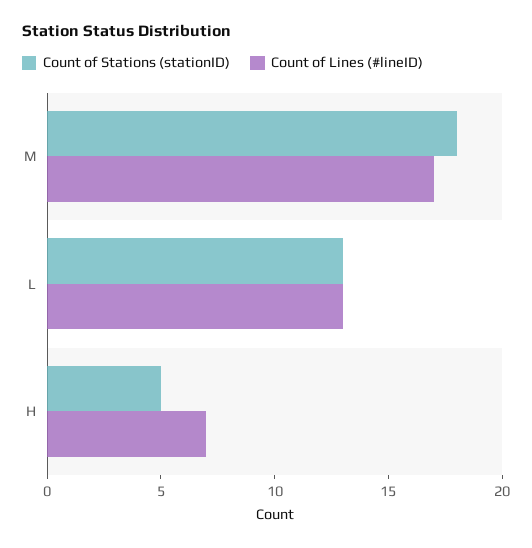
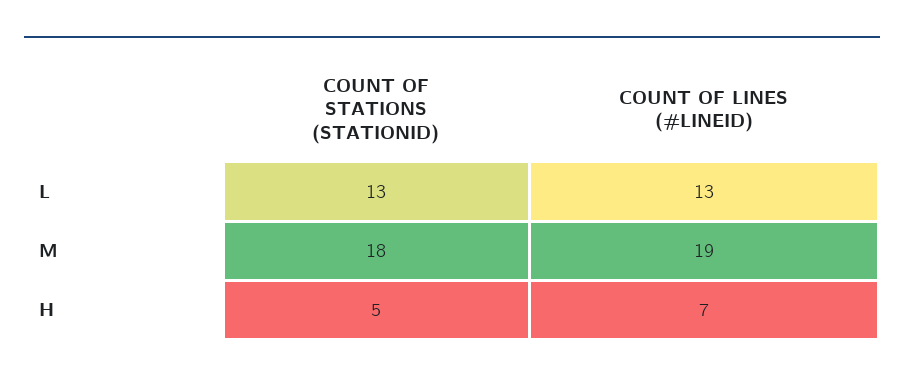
  {
    "Count of Stations (stationID)": {
      "M": 18,
      "L": 13,
      "H": 5
    },
    "Count of Lines (#lineID)": {
-     "M": 17,
+     "M": 19,
      "L": 13,
      "H": 7
    }
  }

